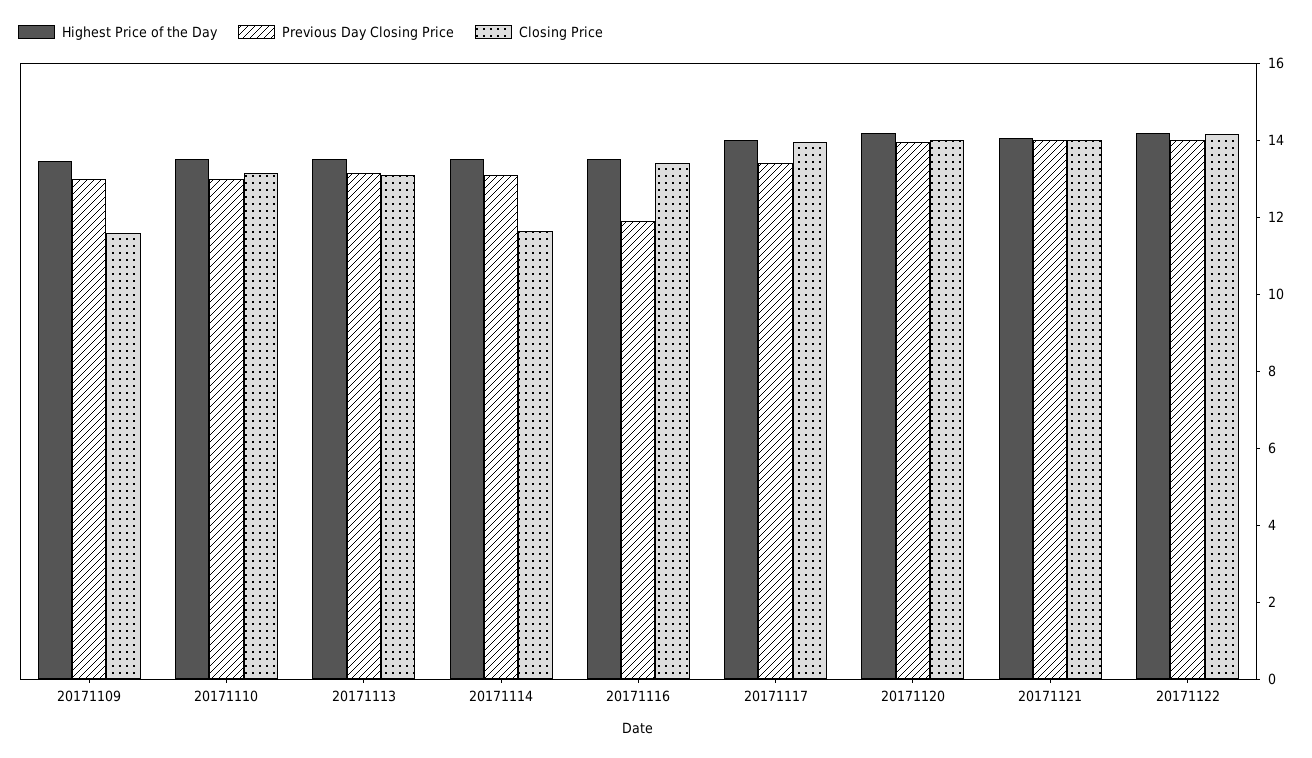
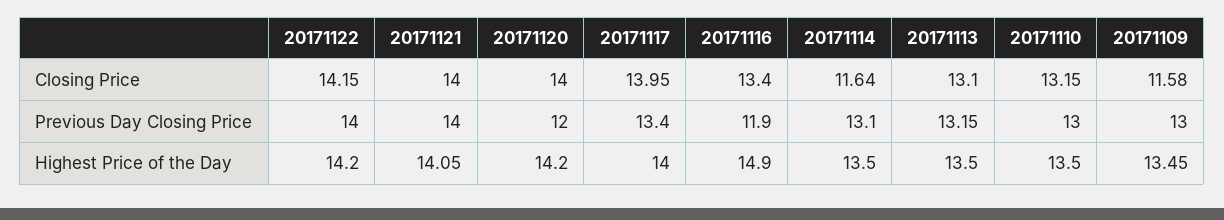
  {
    "Highest Price of the Day": {
      "20171109": 13.45,
      "20171110": 13.5,
      "20171113": 13.5,
      "20171114": 13.5,
-     "20171116": 13.5,
+     "20171116": 14.9,
      "20171117": 14,
      "20171120": 14.2,
      "20171121": 14.05,
      "20171122": 14.2
    },
    "Previous Day Closing Price": {
      "20171109": 13,
      "20171110": 13,
      "20171113": 13.15,
      "20171114": 13.1,
      "20171116": 11.9,
      "20171117": 13.4,
-     "20171120": 14,
+     "20171120": 12,
      "20171121": 14,
      "20171122": 14
    },
    "Closing Price": {
      "20171109": 11.58,
      "20171110": 13.15,
      "20171113": 13.1,
      "20171114": 11.64,
      "20171116": 13.4,
      "20171117": 13.95,
      "20171120": 14,
      "20171121": 14,
      "20171122": 14.15
    }
  }

